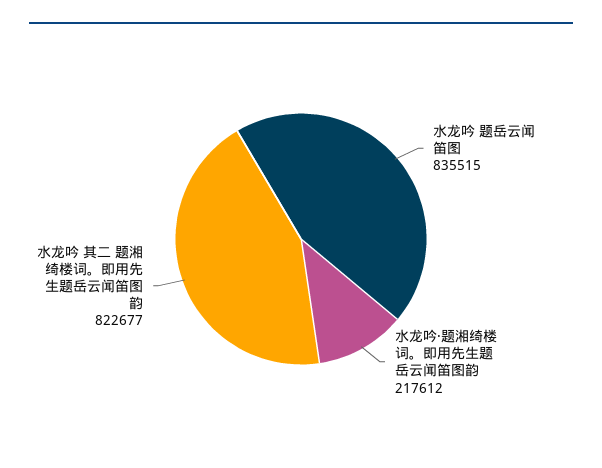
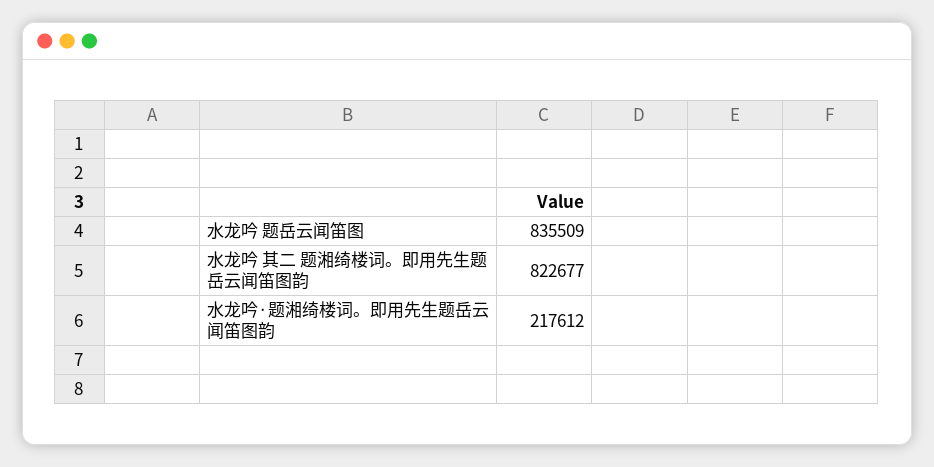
  {
-   "水龙吟 题岳云闻笛图": 835515,
+   "水龙吟 题岳云闻笛图": 835509,
    "水龙吟·题湘绮楼词。即用先生题岳云闻笛图韵": 217612,
    "水龙吟 其二 题湘绮楼词。即用先生题岳云闻笛图韵": 822677
  }

